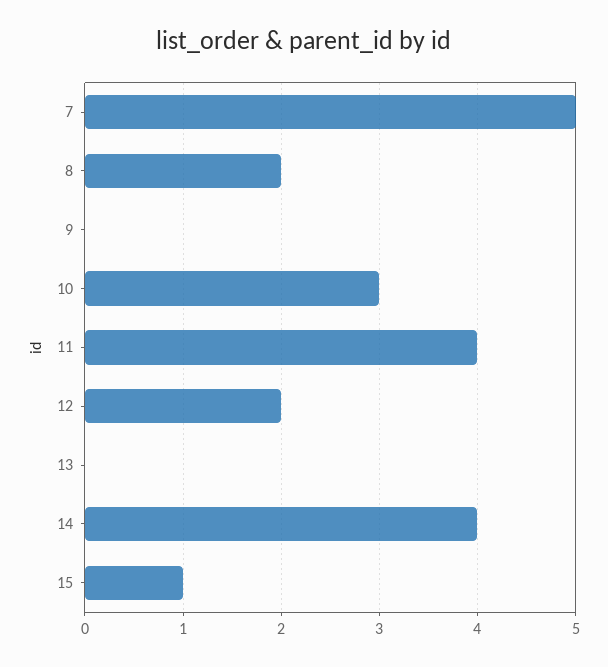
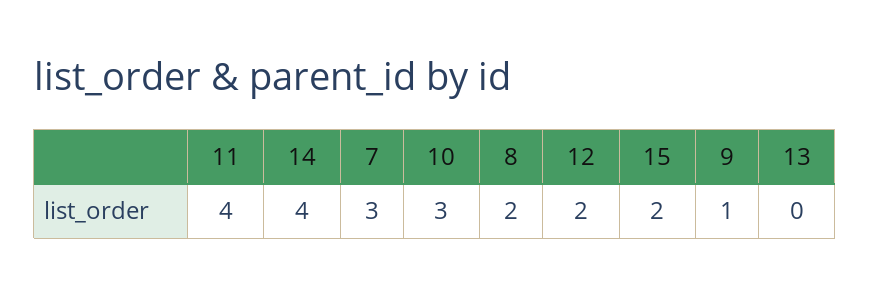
  {
-   "7": 5,
+   "7": 3,
    "8": 2,
-   "9": 0,
+   "9": 1,
    "10": 3,
    "11": 4,
    "12": 2,
    "13": 0,
    "14": 4,
-   "15": 1
+   "15": 2
  }

